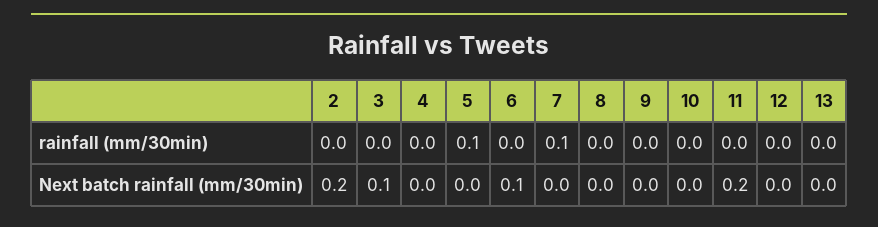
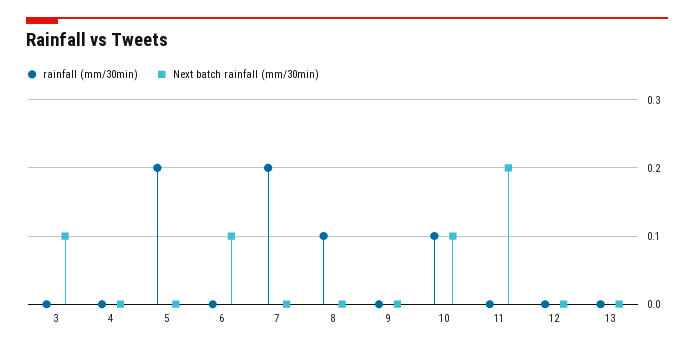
  {
    "rainfall (mm/30min)": {
-     "2": 0,
      "3": 0,
      "4": 0,
-     "5": 0.1,
+     "5": 0.2,
      "6": 0,
-     "7": 0.1,
+     "7": 0.2,
-     "8": 0,
+     "8": 0.1,
      "9": 0,
-     "10": 0,
+     "10": 0.1,
      "11": 0,
      "12": 0,
      "13": 0
    },
    "Next batch rainfall (mm/30min)": {
-     "2": 0.2,
      "3": 0.1,
      "4": 0,
      "5": 0,
      "6": 0.1,
      "7": 0,
      "8": 0,
      "9": 0,
-     "10": 0,
+     "10": 0.1,
      "11": 0.2,
      "12": 0,
      "13": 0
    }
  }

